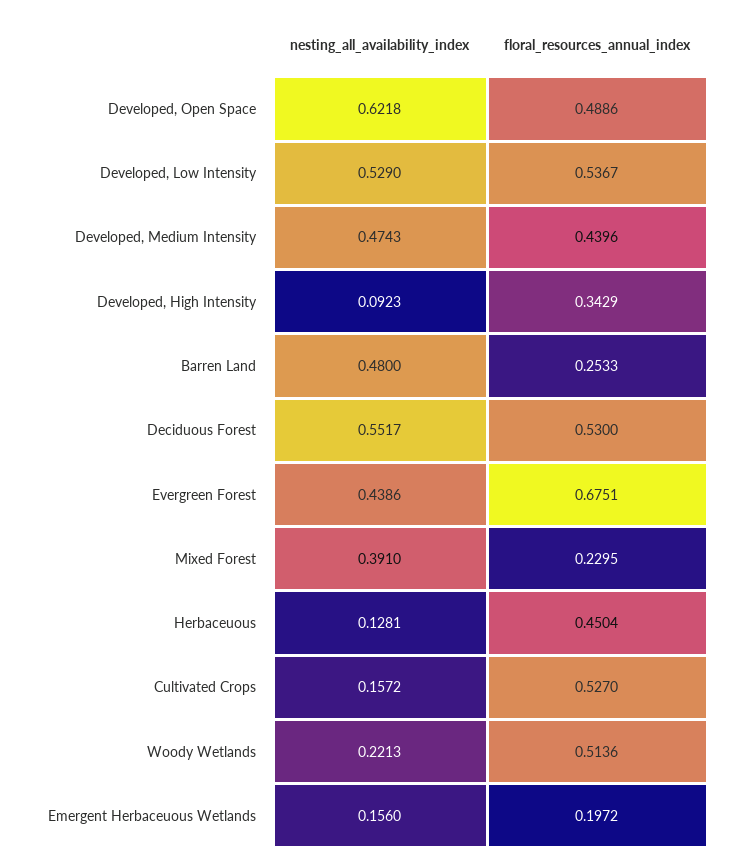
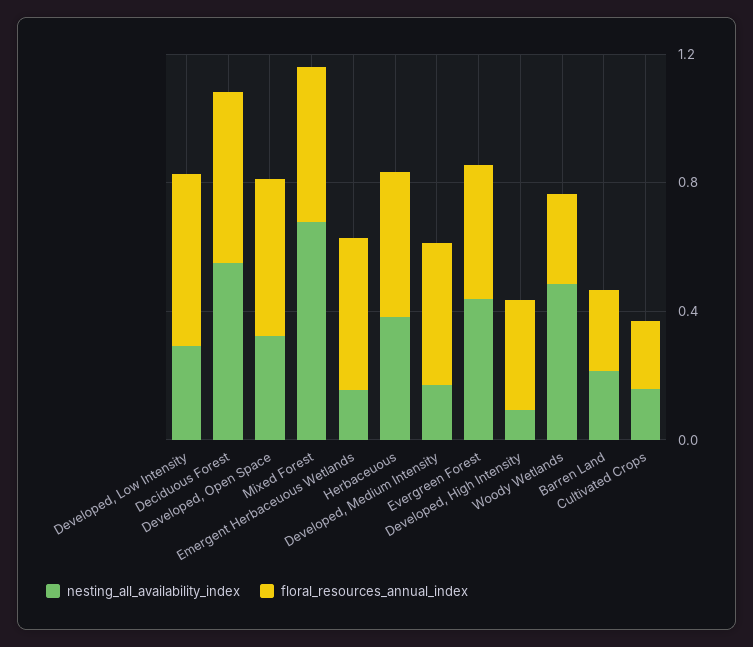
  {
    "nesting_all_availability_index": {
-     "Developed, Open Space": 0.6218,
+     "Developed, Open Space": 0.3,
-     "Developed, Low Intensity": 0.529,
+     "Developed, Low Intensity": 0.3,
-     "Developed, Medium Intensity": 0.4743,
+     "Developed, Medium Intensity": 0.2,
      "Developed, High Intensity": 0.0923,
-     "Barren Land": 0.48,
+     "Barren Land": 0.2,
      "Deciduous Forest": 0.5517,
      "Evergreen Forest": 0.4386,
-     "Mixed Forest": 0.391,
+     "Mixed Forest": 0.7,
-     "Herbaceuous": 0.1281,
+     "Herbaceuous": 0.4,
      "Cultivated Crops": 0.1572,
-     "Woody Wetlands": 0.2213,
+     "Woody Wetlands": 0.5,
      "Emergent Herbaceuous Wetlands": 0.156
    },
    "floral_resources_annual_index": {
      "Developed, Open Space": 0.4886,
      "Developed, Low Intensity": 0.5367,
      "Developed, Medium Intensity": 0.4396,
      "Developed, High Intensity": 0.3429,
      "Barren Land": 0.2533,
      "Deciduous Forest": 0.53,
-     "Evergreen Forest": 0.6751,
+     "Evergreen Forest": 0.4,
-     "Mixed Forest": 0.2295,
+     "Mixed Forest": 0.5,
      "Herbaceuous": 0.4504,
-     "Cultivated Crops": 0.527,
+     "Cultivated Crops": 0.2,
-     "Woody Wetlands": 0.5136,
+     "Woody Wetlands": 0.3,
-     "Emergent Herbaceuous Wetlands": 0.1972
+     "Emergent Herbaceuous Wetlands": 0.5
    }
  }

